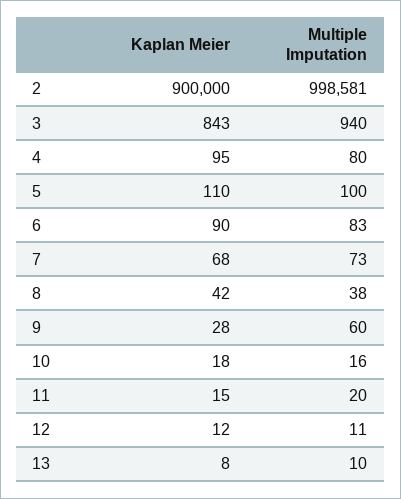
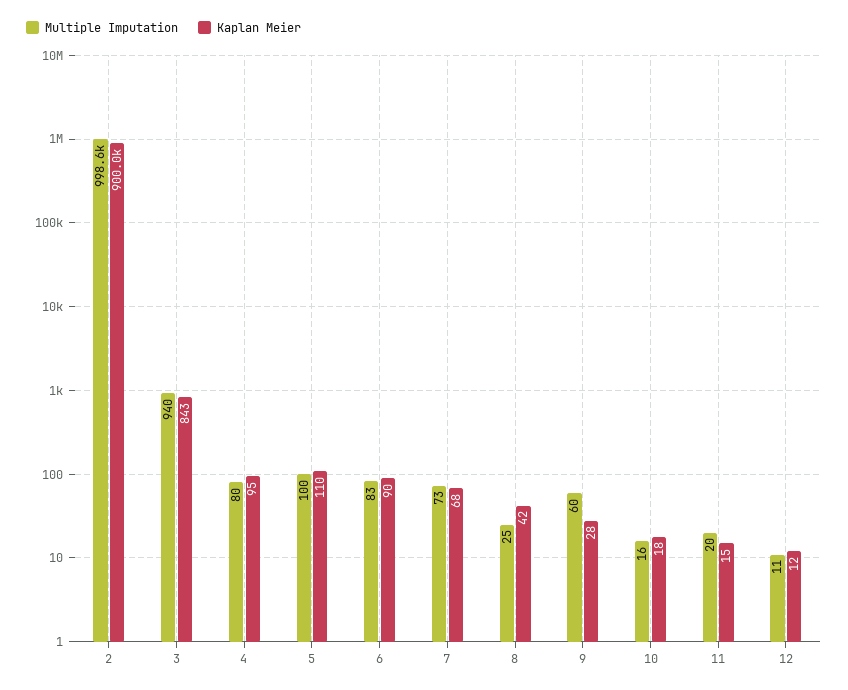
  {
    "Kaplan Meier": {
      "2": 900000,
      "3": 843,
      "4": 95,
      "5": 110,
      "6": 90,
      "7": 68,
      "8": 42,
      "9": 28,
      "10": 18,
      "11": 15,
-     "12": 12,
+     "12": 12
-     "13": 8
    },
    "Multiple Imputation": {
      "2": 998581,
      "3": 940,
      "4": 80,
      "5": 100,
      "6": 83,
      "7": 73,
-     "8": 38,
+     "8": 25,
      "9": 60,
      "10": 16,
      "11": 20,
-     "12": 11,
+     "12": 11
-     "13": 10
    }
  }

